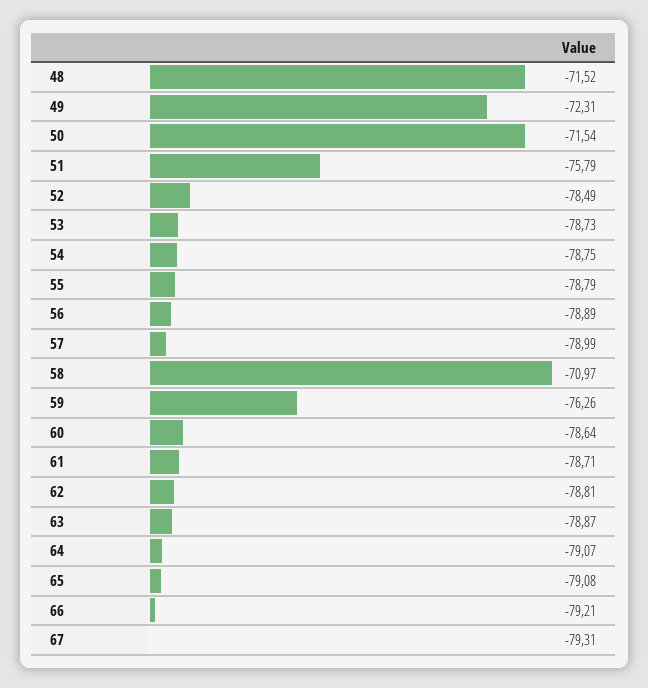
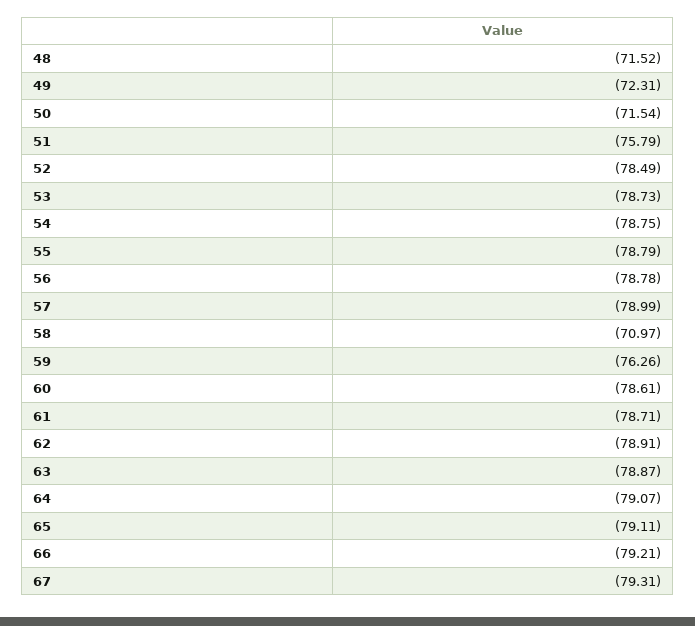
  {
    "48": -71.52,
    "49": -72.31,
    "50": -71.54,
    "51": -75.79,
    "52": -78.49,
    "53": -78.73,
    "54": -78.75,
    "55": -78.79,
-   "56": -78.89,
+   "56": -78.78,
    "57": -78.99,
    "58": -70.97,
    "59": -76.26,
-   "60": -78.64,
+   "60": -78.61,
    "61": -78.71,
-   "62": -78.81,
+   "62": -78.91,
    "63": -78.87,
    "64": -79.07,
-   "65": -79.08,
+   "65": -79.11,
    "66": -79.21,
    "67": -79.31
  }

